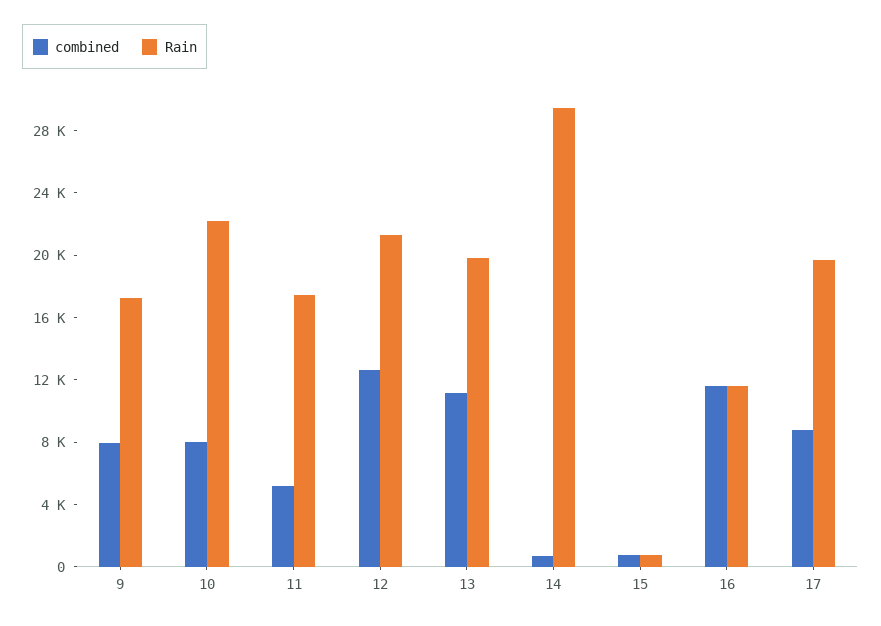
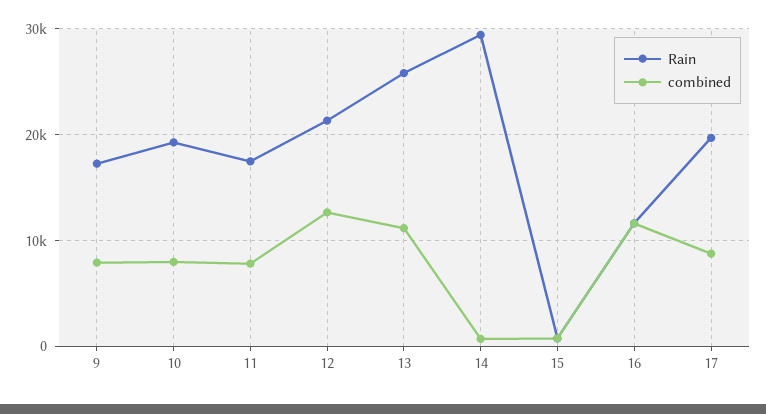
  {
    "combined": {
      "9": 8000,
      "10": 8000,
-     "11": 5000,
+     "11": 8000,
      "12": 13000,
      "13": 11000,
      "14": 1000,
      "15": 1000,
      "16": 12000,
      "17": 9000
    },
    "Rain": {
      "9": 17000,
-     "10": 22000,
+     "10": 19000,
      "11": 17000,
      "12": 21000,
-     "13": 20000,
+     "13": 26000,
      "14": 29000,
      "15": 1000,
      "16": 12000,
      "17": 20000
    }
  }

